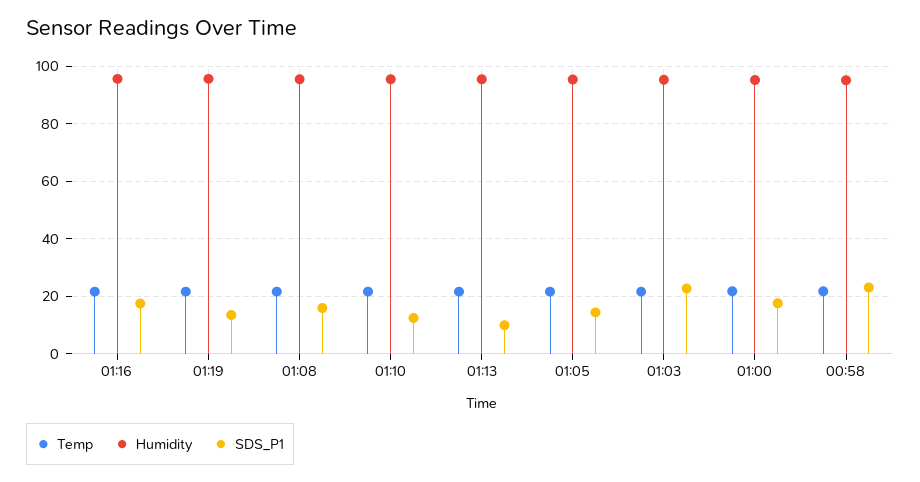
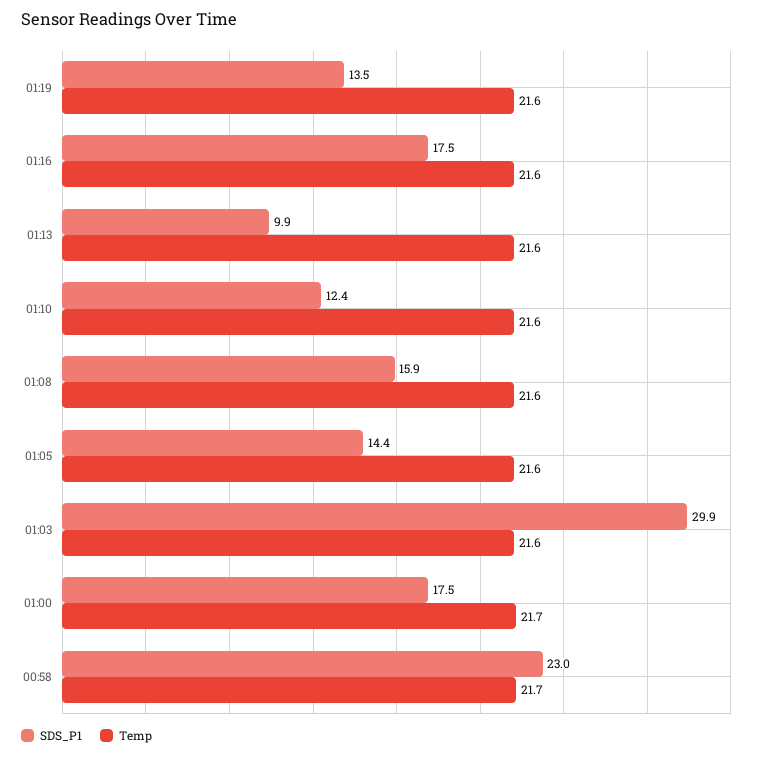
  {
    "Temp": {
      "01:16": 21.6,
      "01:19": 21.6,
      "01:08": 21.6,
      "01:10": 21.6,
      "01:13": 21.6,
      "01:05": 21.6,
      "01:03": 21.6,
      "01:00": 21.7,
      "00:58": 21.7
    },
-   "Humidity": {
-     "01:16": 95,
-     "01:19": 95,
-     "01:08": 95,
-     "01:10": 95,
-     "01:13": 95,
-     "01:05": 95,
-     "01:03": 95,
-     "01:00": 95,
-     "00:58": 95
-   },
    "SDS_P1": {
      "01:16": 17.5,
      "01:19": 13.5,
      "01:08": 15.9,
      "01:10": 12.4,
      "01:13": 9.9,
      "01:05": 14.4,
-     "01:03": 22.5,
+     "01:03": 29.9,
      "01:00": 17.5,
      "00:58": 23
    }
  }

